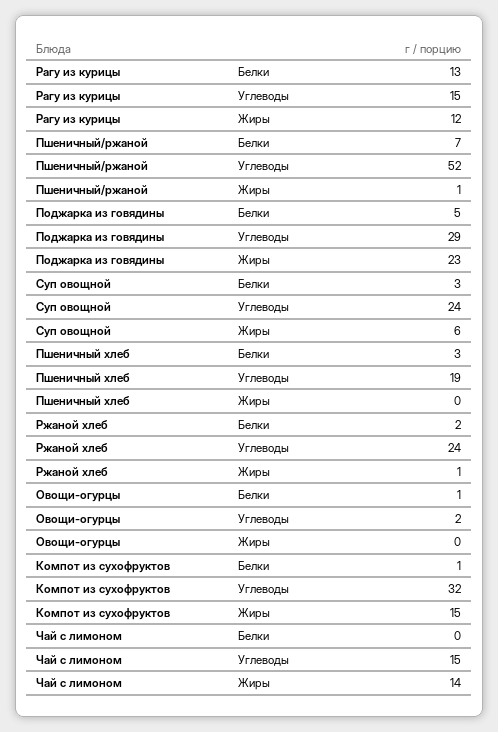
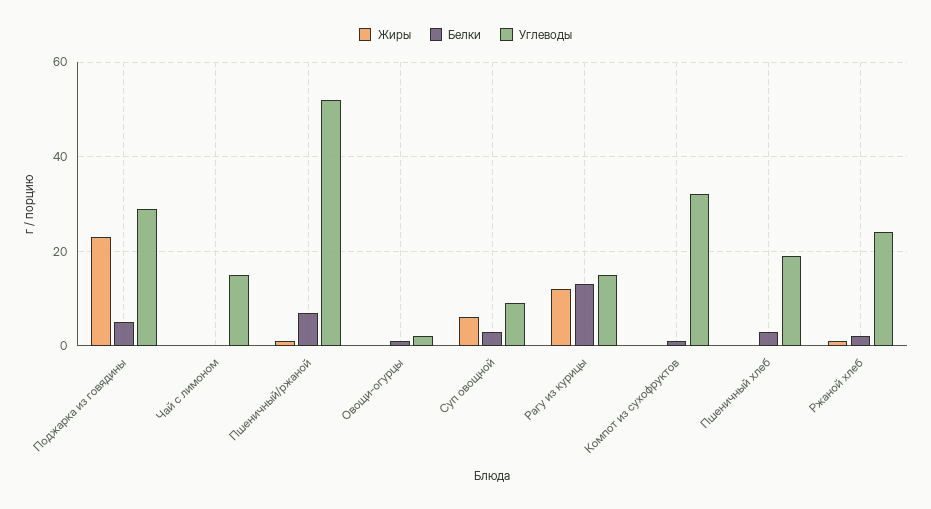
  {
    "Белки": {
      "Рагу из курицы": 13,
      "Пшеничный/ржаной": 7,
      "Поджарка из говядины": 5,
      "Суп овощной": 3,
      "Пшеничный хлеб": 3,
      "Ржаной хлеб": 2,
      "Овощи-огурцы": 1,
      "Компот из сухофруктов": 1,
      "Чай с лимоном": 0
    },
    "Углеводы": {
      "Рагу из курицы": 15,
      "Пшеничный/ржаной": 52,
      "Поджарка из говядины": 29,
-     "Суп овощной": 24,
+     "Суп овощной": 10,
      "Пшеничный хлеб": 19,
      "Ржаной хлеб": 24,
      "Овощи-огурцы": 2,
      "Компот из сухофруктов": 32,
      "Чай с лимоном": 15
    },
    "Жиры": {
      "Рагу из курицы": 12,
      "Пшеничный/ржаной": 1,
      "Поджарка из говядины": 23,
      "Суп овощной": 6,
      "Пшеничный хлеб": 0,
      "Ржаной хлеб": 1,
      "Овощи-огурцы": 0,
-     "Компот из сухофруктов": 15,
+     "Компот из сухофруктов": 0,
-     "Чай с лимоном": 14
+     "Чай с лимоном": 0
    }
  }

